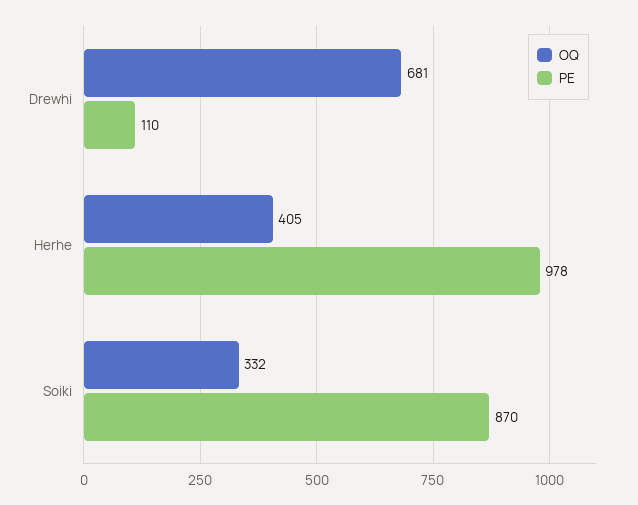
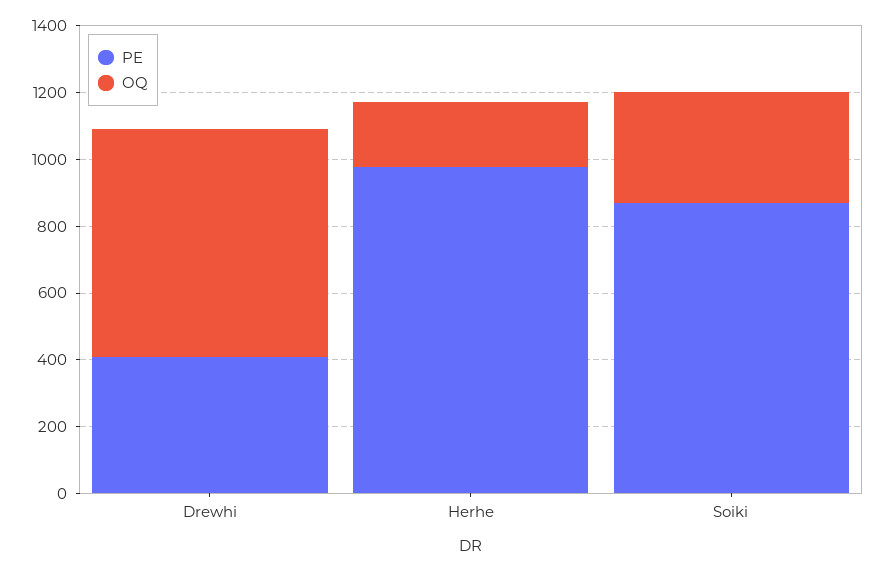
  {
    "OQ": {
      "Drewhi": 681,
-     "Herhe": 405,
+     "Herhe": 200,
      "Soiki": 332
    },
    "PE": {
-     "Drewhi": 110,
+     "Drewhi": 400,
      "Herhe": 978,
      "Soiki": 870
    }
  }

